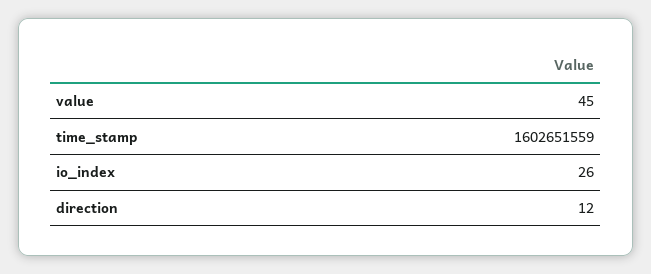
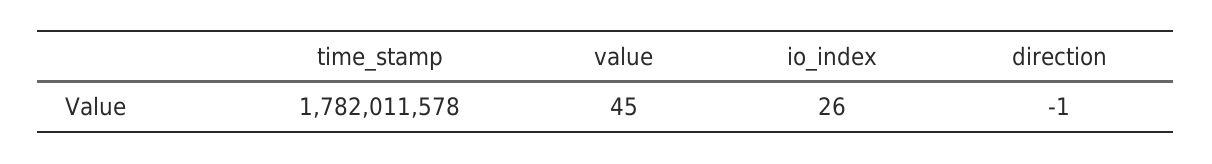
  {
    "value": 45,
-   "time_stamp": 1602651559,
+   "time_stamp": 1782011578,
    "io_index": 26,
-   "direction": 12
+   "direction": -1
  }

